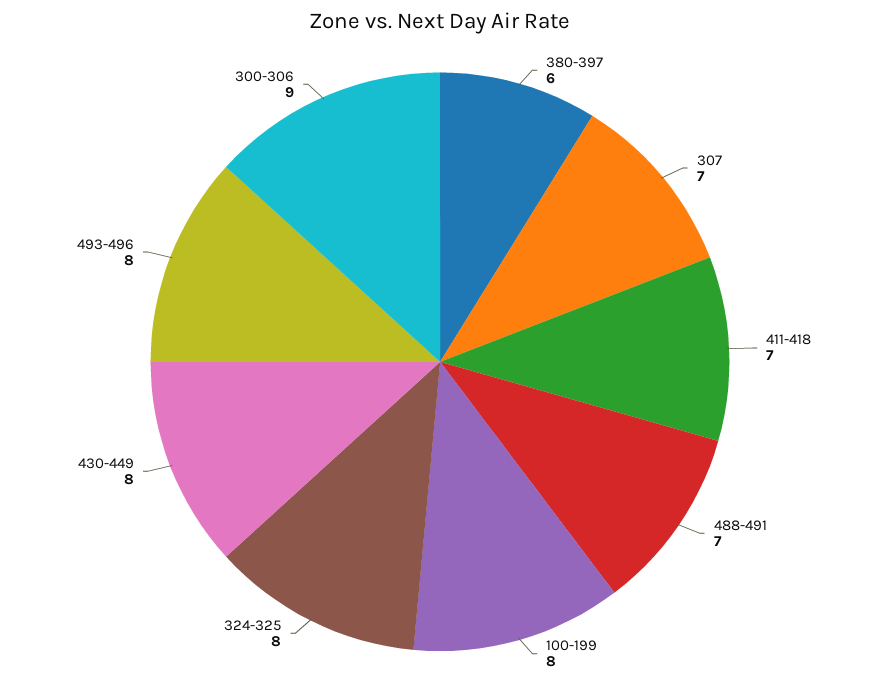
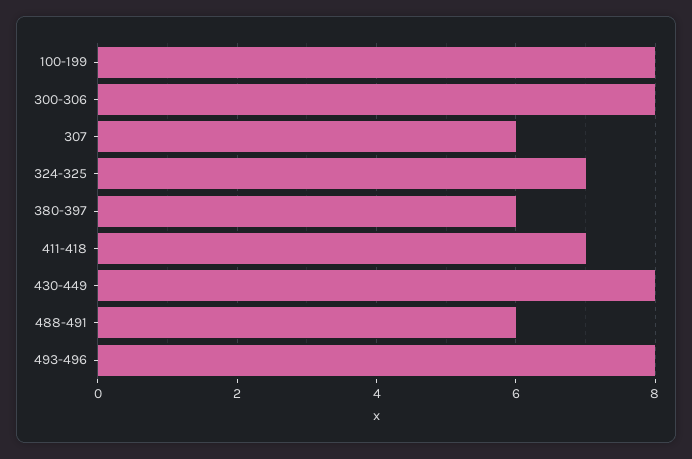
  {
    "380-397": 6,
-   "307": 7,
+   "307": 6,
    "411-418": 7,
-   "488-491": 7,
+   "488-491": 6,
    "100-199": 8,
-   "324-325": 8,
+   "324-325": 7,
    "430-449": 8,
    "493-496": 8,
-   "300-306": 9
+   "300-306": 8
  }

